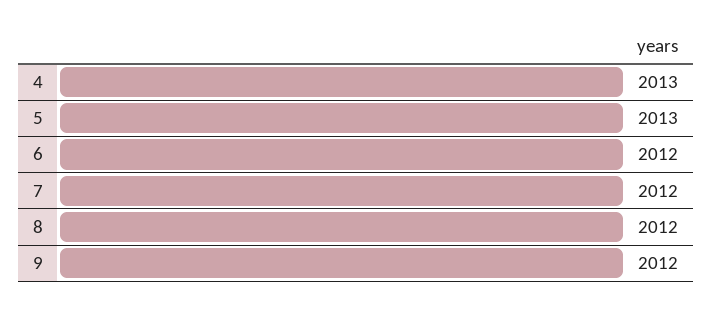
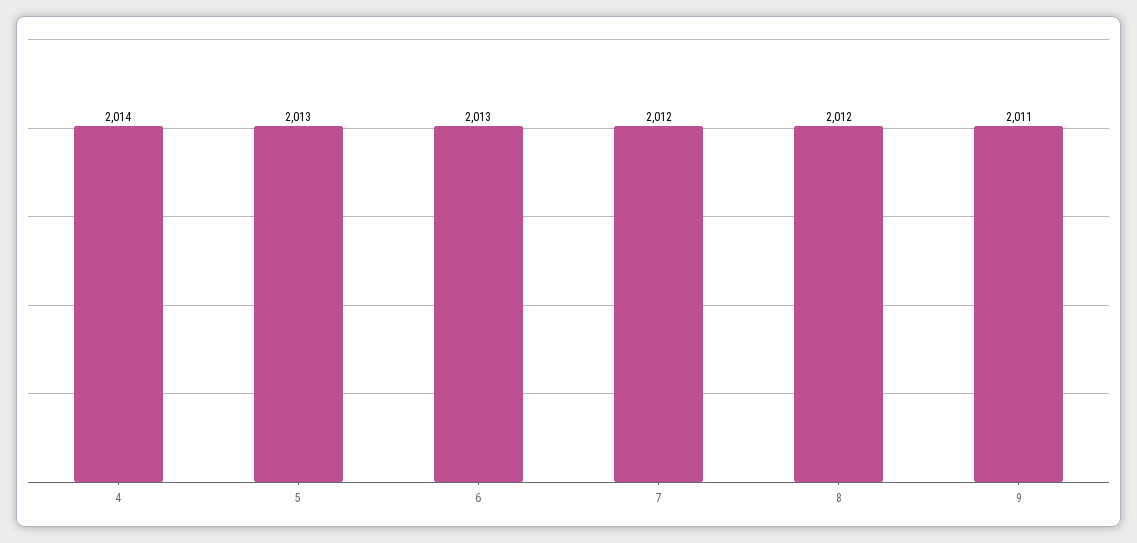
  {
-   "4": 2013,
+   "4": 2014,
    "5": 2013,
-   "6": 2012,
+   "6": 2013,
    "7": 2012,
    "8": 2012,
-   "9": 2012
+   "9": 2011
  }

